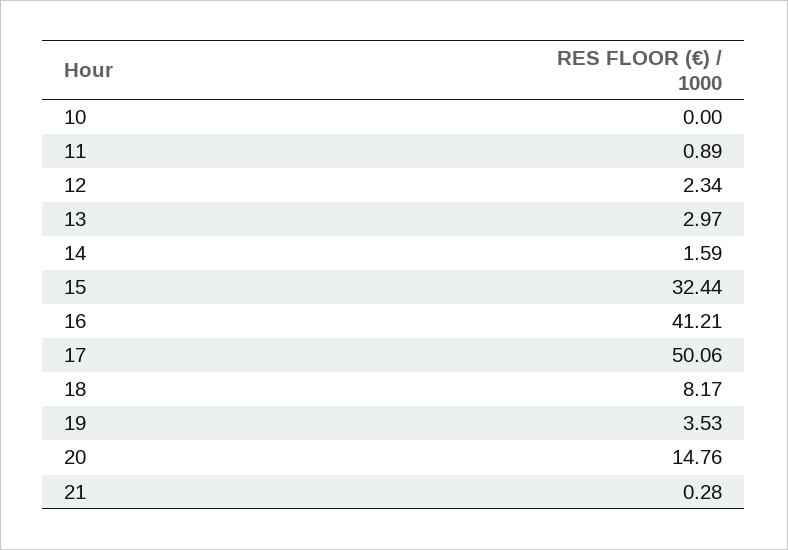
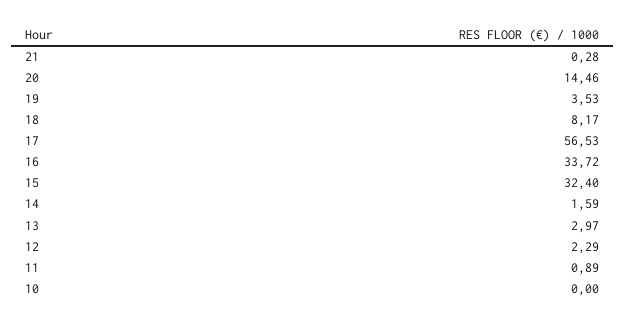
  {
    "10": 0,
    "11": 0.89,
-   "12": 2.34,
+   "12": 2.29,
    "13": 2.97,
    "14": 1.59,
-   "15": 32.44,
+   "15": 32.4,
-   "16": 41.21,
+   "16": 33.72,
-   "17": 50.06,
+   "17": 56.53,
    "18": 8.17,
    "19": 3.53,
-   "20": 14.76,
+   "20": 14.46,
    "21": 0.28
  }

